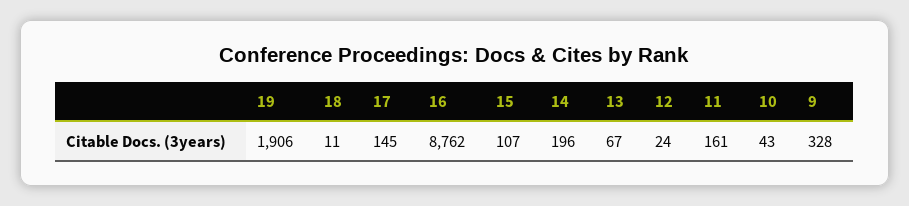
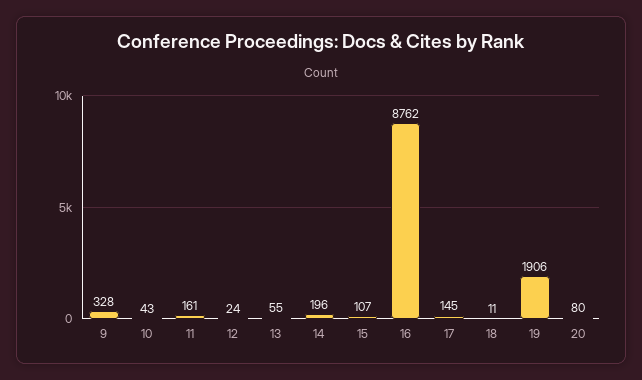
  {
    "19": 1906,
    "18": 11,
    "17": 145,
    "16": 8762,
    "15": 107,
    "14": 196,
-   "13": 67,
+   "13": 55,
    "12": 24,
    "11": 161,
    "10": 43,
-   "9": 328
+   "9": 328,
+   "20": 80
  }

